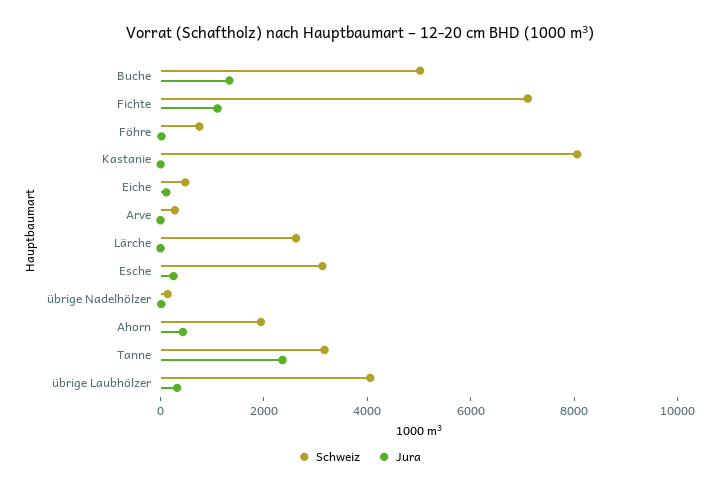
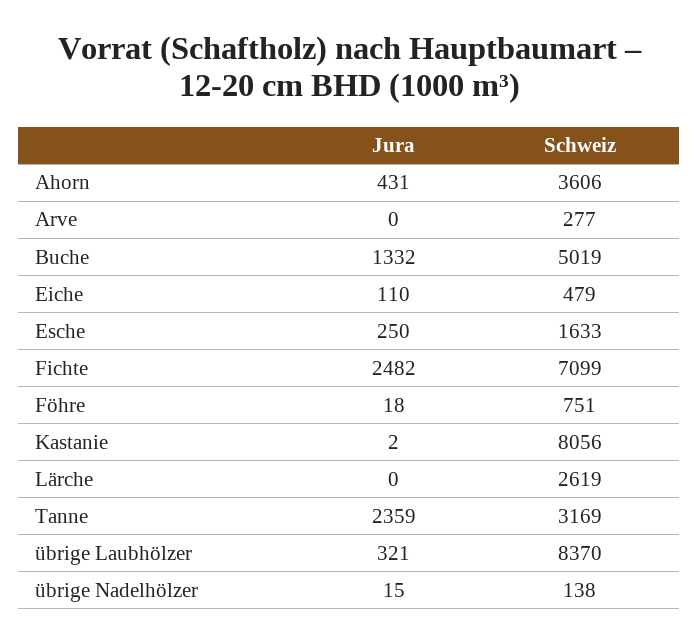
  {
    "Schweiz": {
      "Buche": 5019,
      "Fichte": 7099,
      "Föhre": 751,
      "Kastanie": 8056,
      "Eiche": 479,
      "Arve": 277,
      "Lärche": 2619,
-     "Esche": 3000,
+     "Esche": 1633,
      "übrige Nadelhölzer": 138,
-     "Ahorn": 2000,
+     "Ahorn": 3606,
      "Tanne": 3169,
-     "übrige Laubhölzer": 4000
+     "übrige Laubhölzer": 8370
    },
    "Jura": {
      "Buche": 1332,
-     "Fichte": 1000,
+     "Fichte": 2482,
      "Föhre": 18,
      "Kastanie": 2,
      "Eiche": 110,
      "Arve": 0,
      "Lärche": 0,
      "Esche": 250,
      "übrige Nadelhölzer": 15,
      "Ahorn": 431,
      "Tanne": 2359,
      "übrige Laubhölzer": 321
    }
  }

